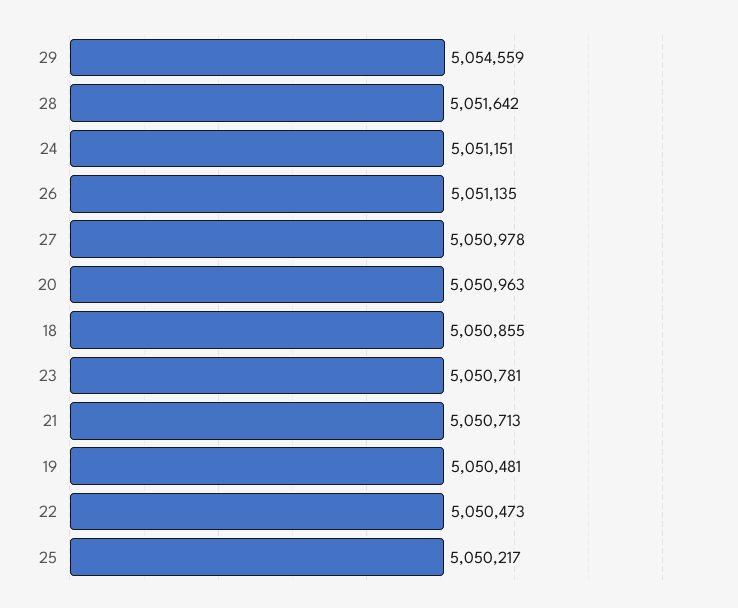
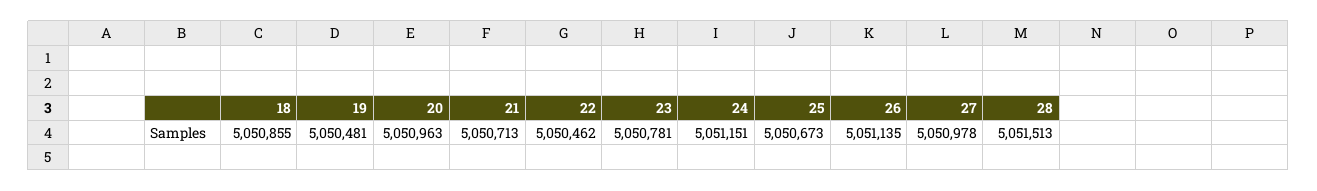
  {
-   "29": 5054559,
-   "28": 5051642,
+   "28": 5051513,
    "24": 5051151,
    "26": 5051135,
    "27": 5050978,
    "20": 5050963,
    "18": 5050855,
    "23": 5050781,
    "21": 5050713,
    "19": 5050481,
-   "22": 5050473,
+   "22": 5050462,
-   "25": 5050217
+   "25": 5050673
  }

